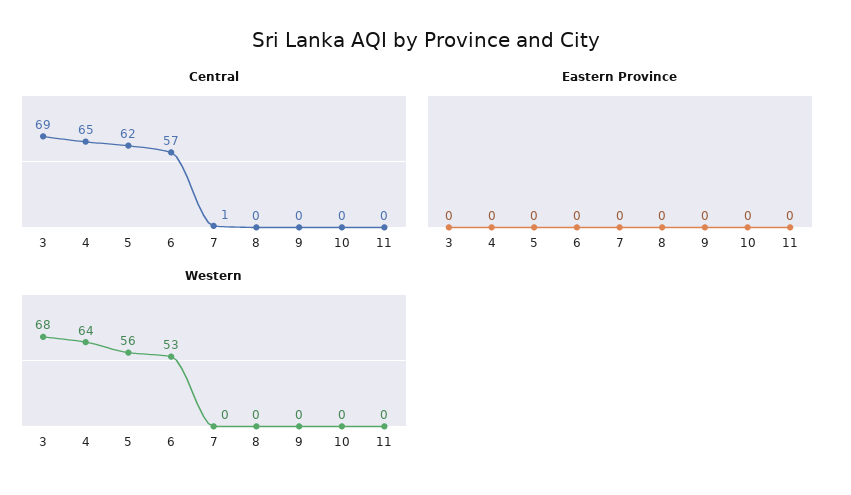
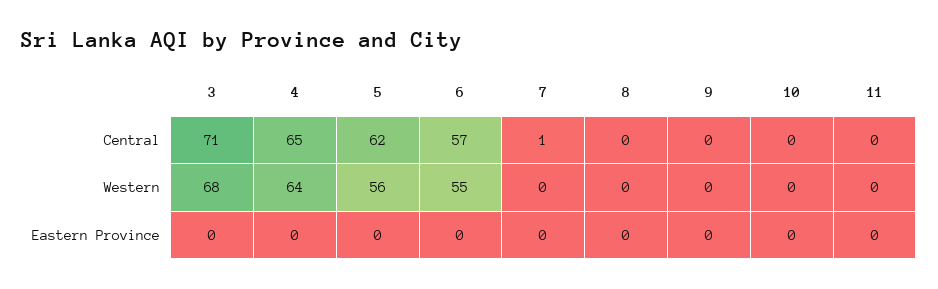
  {
    "Central": {
-     "3": 69,
+     "3": 71,
      "4": 65,
      "5": 62,
      "6": 57,
      "7": 1,
      "8": 0,
      "9": 0,
      "10": 0,
      "11": 0
    },
    "Eastern Province": {
      "3": 0,
      "4": 0,
      "5": 0,
      "6": 0,
      "7": 0,
      "8": 0,
      "9": 0,
      "10": 0,
      "11": 0
    },
    "Western": {
      "3": 68,
      "4": 64,
      "5": 56,
-     "6": 53,
+     "6": 55,
      "7": 0,
      "8": 0,
      "9": 0,
      "10": 0,
      "11": 0
    }
  }

